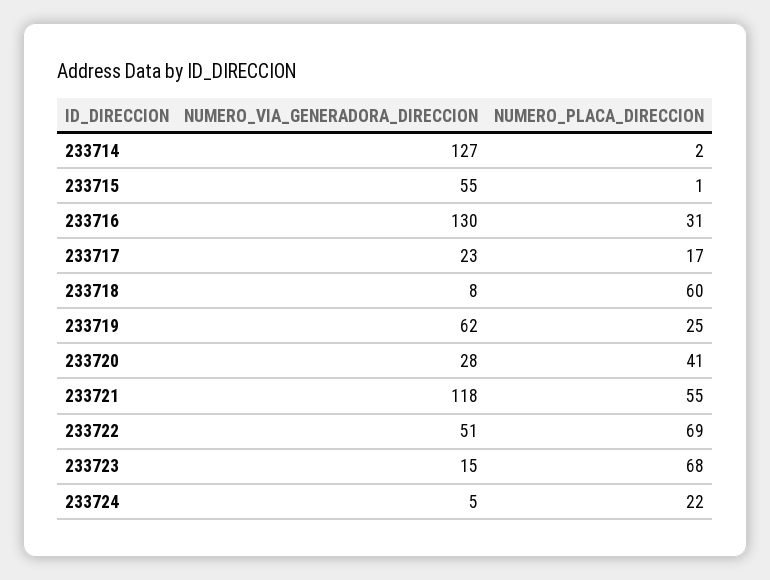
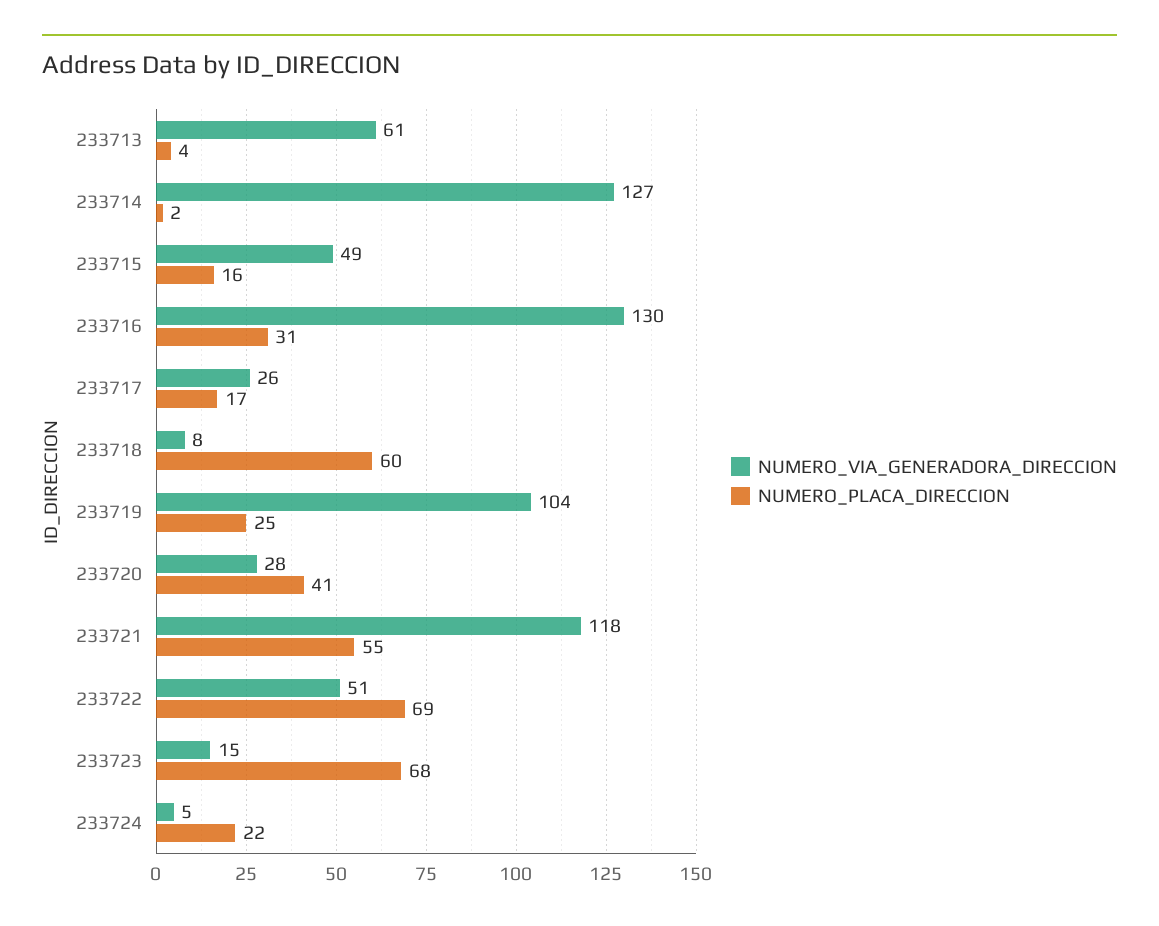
  {
    "NUMERO_VIA_GENERADORA_DIRECCION": {
      "233714": 127,
-     "233715": 55,
+     "233715": 49,
      "233716": 130,
-     "233717": 23,
+     "233717": 26,
      "233718": 8,
-     "233719": 62,
+     "233719": 104,
      "233720": 28,
      "233721": 118,
      "233722": 51,
      "233723": 15,
-     "233724": 5
+     "233724": 5,
+     "233713": 61
    },
    "NUMERO_PLACA_DIRECCION": {
      "233714": 2,
-     "233715": 1,
+     "233715": 16,
      "233716": 31,
      "233717": 17,
      "233718": 60,
      "233719": 25,
      "233720": 41,
      "233721": 55,
      "233722": 69,
      "233723": 68,
-     "233724": 22
+     "233724": 22,
+     "233713": 4
    }
  }

